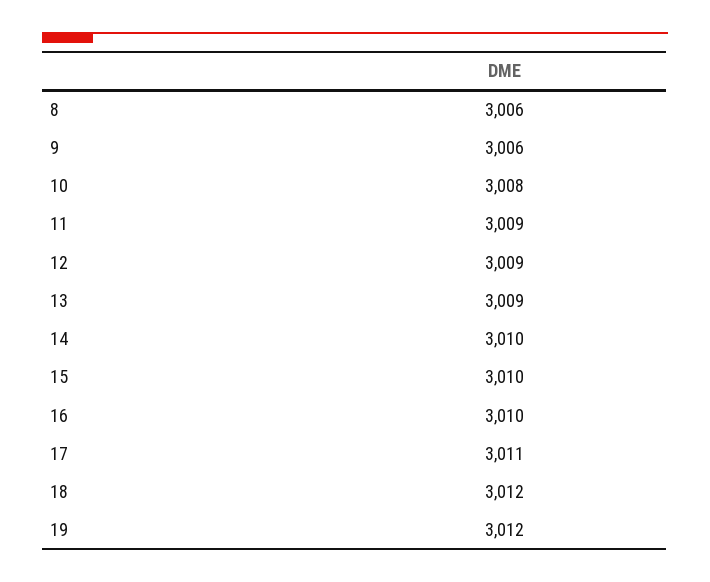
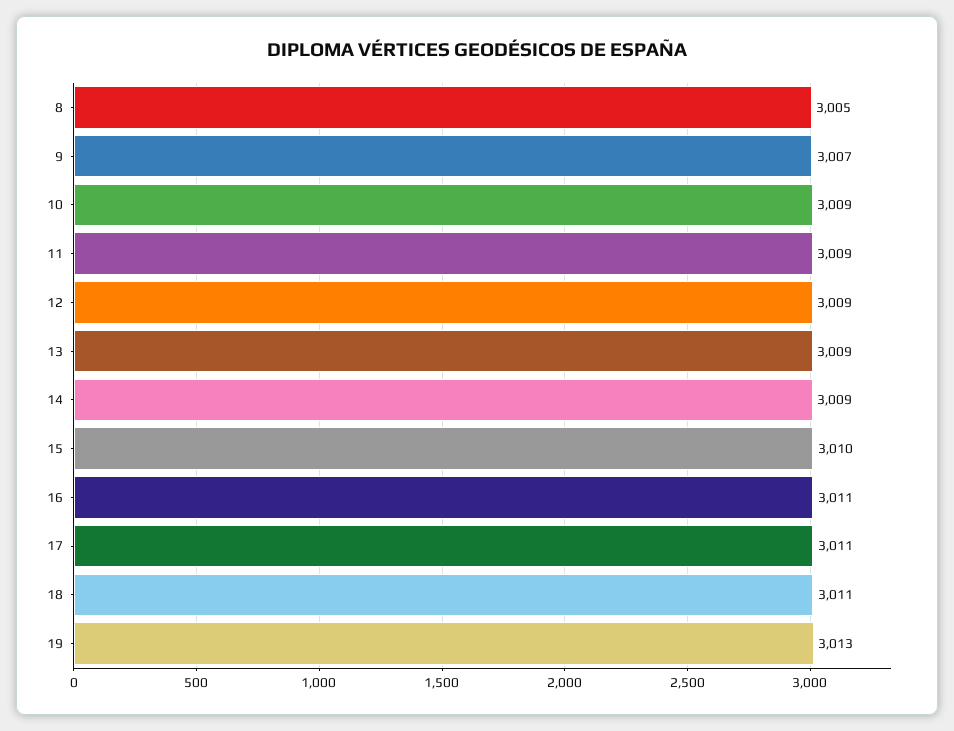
  {
-   "8": 3006,
+   "8": 3005,
-   "9": 3006,
+   "9": 3007,
-   "10": 3008,
+   "10": 3009,
    "11": 3009,
    "12": 3009,
    "13": 3009,
-   "14": 3010,
+   "14": 3009,
    "15": 3010,
-   "16": 3010,
+   "16": 3011,
    "17": 3011,
-   "18": 3012,
+   "18": 3011,
-   "19": 3012
+   "19": 3013
  }

